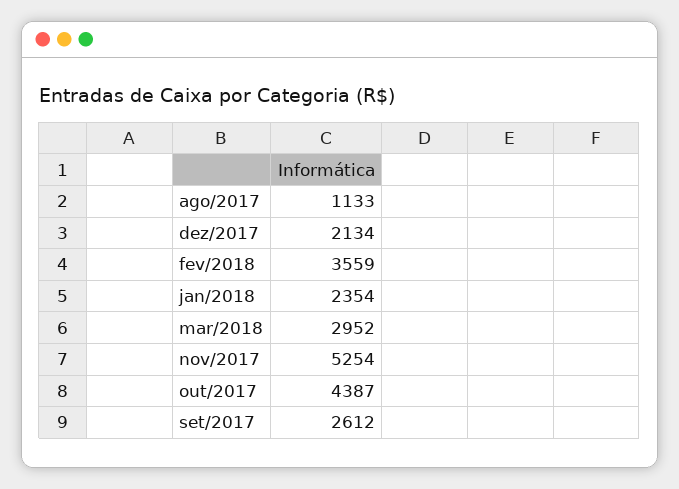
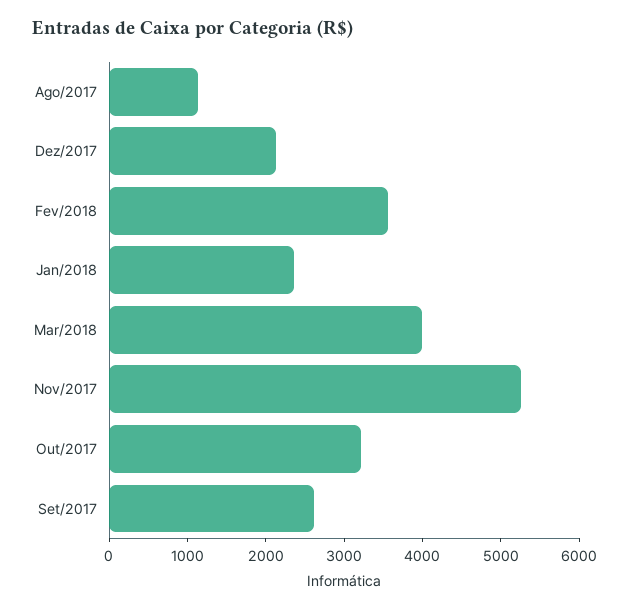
  {
    "ago/2017": 1133,
    "dez/2017": 2134,
    "fev/2018": 3559,
    "jan/2018": 2354,
-   "mar/2018": 2952,
+   "mar/2018": 4000,
    "nov/2017": 5254,
-   "out/2017": 4387,
+   "out/2017": 3200,
    "set/2017": 2612
  }

